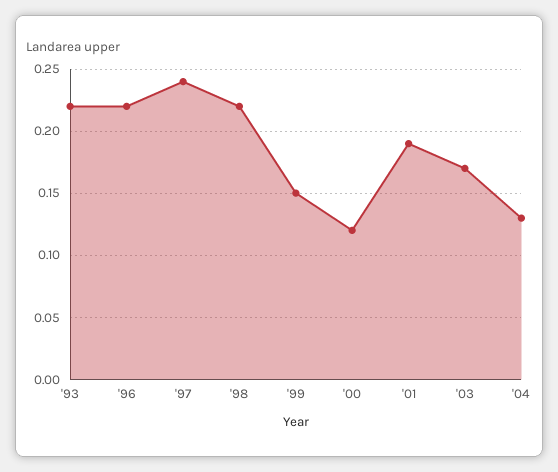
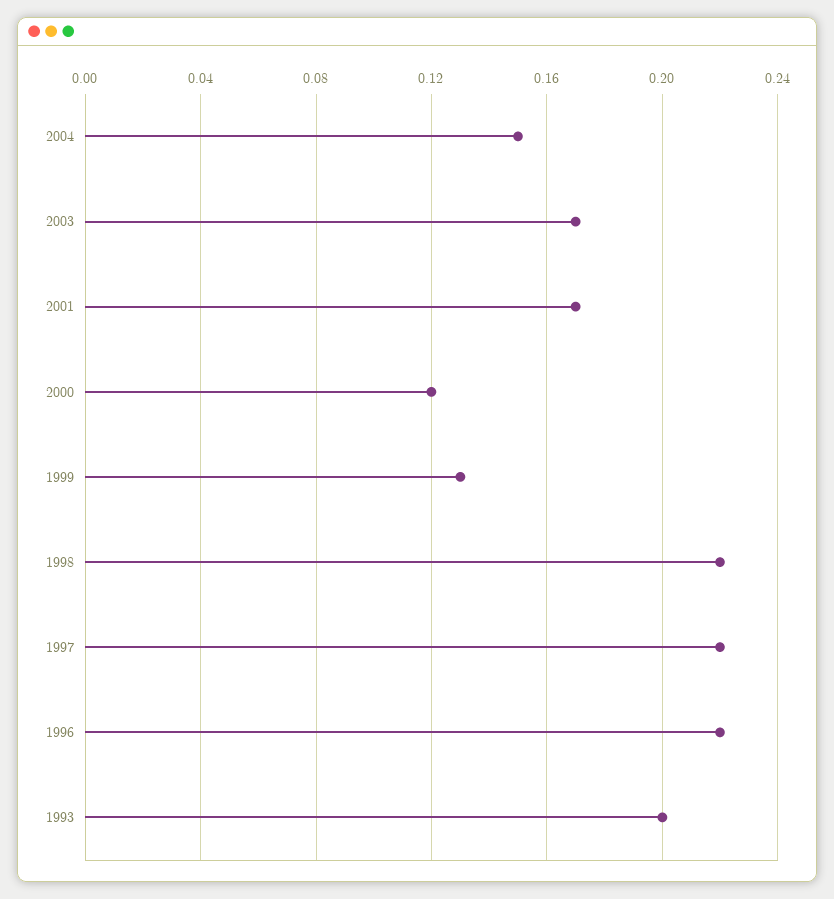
  {
-   "'93": 0.22,
+   "'93": 0.2,
    "'96": 0.22,
-   "'97": 0.24,
+   "'97": 0.22,
    "'98": 0.22,
-   "'99": 0.15,
+   "'99": 0.13,
    "'00": 0.12,
-   "'01": 0.19,
+   "'01": 0.17,
    "'03": 0.17,
-   "'04": 0.13
+   "'04": 0.15
  }

